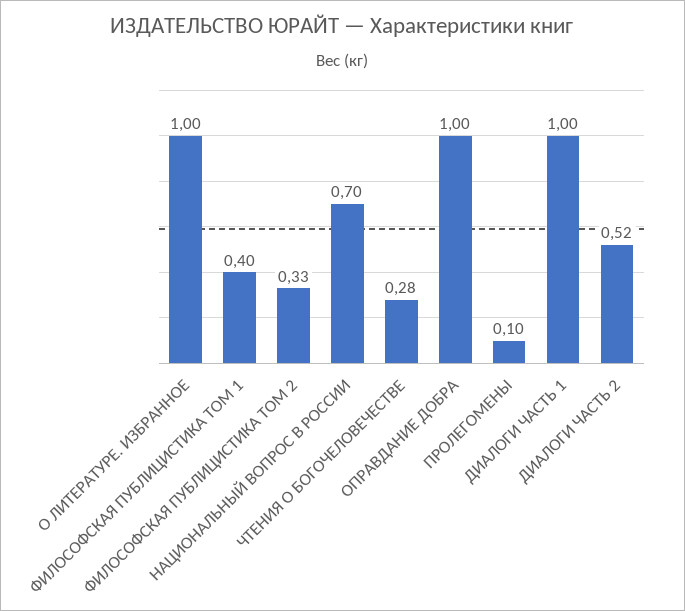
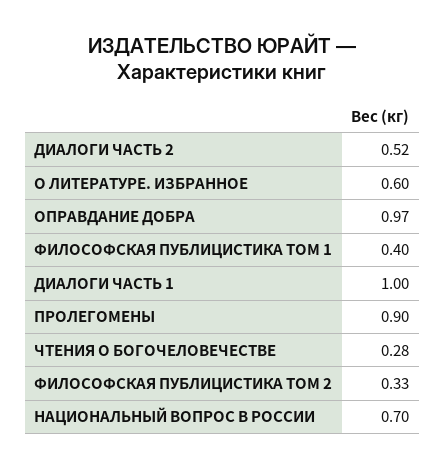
  {
-   "О ЛИТЕРАТУРЕ. ИЗБРАННОЕ": 1,
+   "О ЛИТЕРАТУРЕ. ИЗБРАННОЕ": 0.6,
    "ФИЛОСОФСКАЯ ПУБЛИЦИСТИКА ТОМ 1": 0.4,
    "ФИЛОСОФСКАЯ ПУБЛИЦИСТИКА ТОМ 2": 0.33,
    "НАЦИОНАЛЬНЫЙ ВОПРОС В РОССИИ": 0.7,
    "ЧТЕНИЯ О БОГОЧЕЛОВЕЧЕСТВЕ": 0.28,
-   "ОПРАВДАНИЕ ДОБРА": 1,
+   "ОПРАВДАНИЕ ДОБРА": 0.97,
-   "ПРОЛЕГОМЕНЫ": 0.1,
+   "ПРОЛЕГОМЕНЫ": 0.9,
    "ДИАЛОГИ ЧАСТЬ 1": 1,
    "ДИАЛОГИ ЧАСТЬ 2": 0.52
  }

